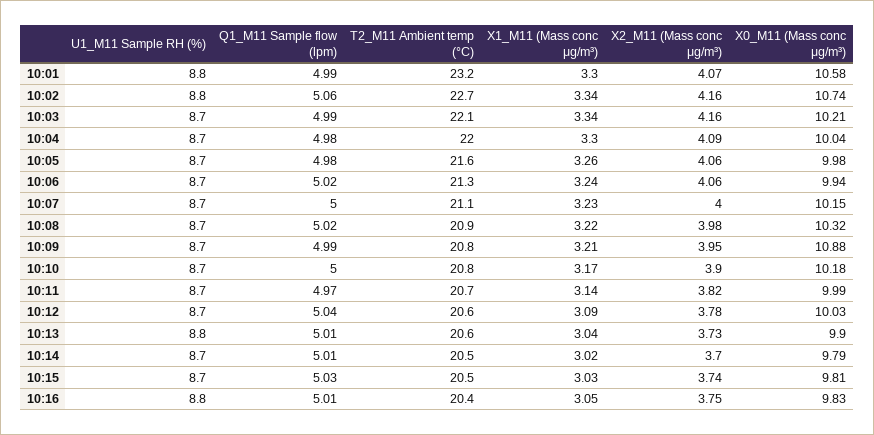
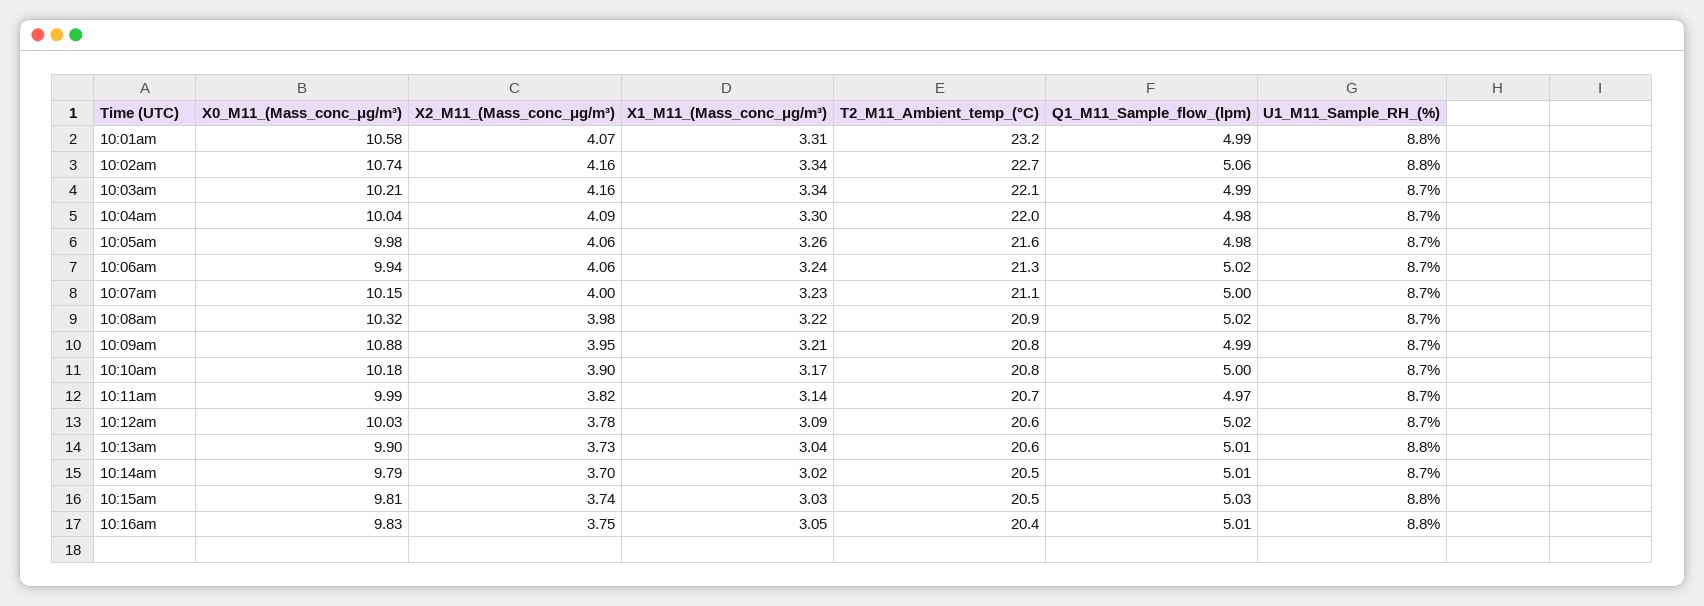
  {
    "U1_M11 Sample RH (%)": {
      "10:01": 8.8,
      "10:02": 8.8,
      "10:03": 8.7,
      "10:04": 8.7,
      "10:05": 8.7,
      "10:06": 8.7,
      "10:07": 8.7,
      "10:08": 8.7,
      "10:09": 8.7,
      "10:10": 8.7,
      "10:11": 8.7,
      "10:12": 8.7,
      "10:13": 8.8,
      "10:14": 8.7,
-     "10:15": 8.7,
+     "10:15": 8.8,
      "10:16": 8.8
    },
    "Q1_M11 Sample flow (lpm)": {
      "10:01": 4.99,
      "10:02": 5.06,
      "10:03": 4.99,
      "10:04": 4.98,
      "10:05": 4.98,
      "10:06": 5.02,
      "10:07": 5,
      "10:08": 5.02,
      "10:09": 4.99,
      "10:10": 5,
      "10:11": 4.97,
-     "10:12": 5.04,
+     "10:12": 5.02,
      "10:13": 5.01,
      "10:14": 5.01,
      "10:15": 5.03,
      "10:16": 5.01
    },
    "T2_M11 Ambient temp (°C)": {
      "10:01": 23.2,
      "10:02": 22.7,
      "10:03": 22.1,
      "10:04": 22,
      "10:05": 21.6,
      "10:06": 21.3,
      "10:07": 21.1,
      "10:08": 20.9,
      "10:09": 20.8,
      "10:10": 20.8,
      "10:11": 20.7,
      "10:12": 20.6,
      "10:13": 20.6,
      "10:14": 20.5,
      "10:15": 20.5,
      "10:16": 20.4
    },
    "X1_M11 (Mass conc μg/m³)": {
-     "10:01": 3.3,
+     "10:01": 3.31,
      "10:02": 3.34,
      "10:03": 3.34,
      "10:04": 3.3,
      "10:05": 3.26,
      "10:06": 3.24,
      "10:07": 3.23,
      "10:08": 3.22,
      "10:09": 3.21,
      "10:10": 3.17,
      "10:11": 3.14,
      "10:12": 3.09,
      "10:13": 3.04,
      "10:14": 3.02,
      "10:15": 3.03,
      "10:16": 3.05
    },
    "X2_M11 (Mass conc μg/m³)": {
      "10:01": 4.07,
      "10:02": 4.16,
      "10:03": 4.16,
      "10:04": 4.09,
      "10:05": 4.06,
      "10:06": 4.06,
      "10:07": 4,
      "10:08": 3.98,
      "10:09": 3.95,
      "10:10": 3.9,
      "10:11": 3.82,
      "10:12": 3.78,
      "10:13": 3.73,
      "10:14": 3.7,
      "10:15": 3.74,
      "10:16": 3.75
    },
    "X0_M11 (Mass conc μg/m³)": {
      "10:01": 10.58,
      "10:02": 10.74,
      "10:03": 10.21,
      "10:04": 10.04,
      "10:05": 9.98,
      "10:06": 9.94,
      "10:07": 10.15,
      "10:08": 10.32,
      "10:09": 10.88,
      "10:10": 10.18,
      "10:11": 9.99,
      "10:12": 10.03,
      "10:13": 9.9,
      "10:14": 9.79,
      "10:15": 9.81,
      "10:16": 9.83
    }
  }

